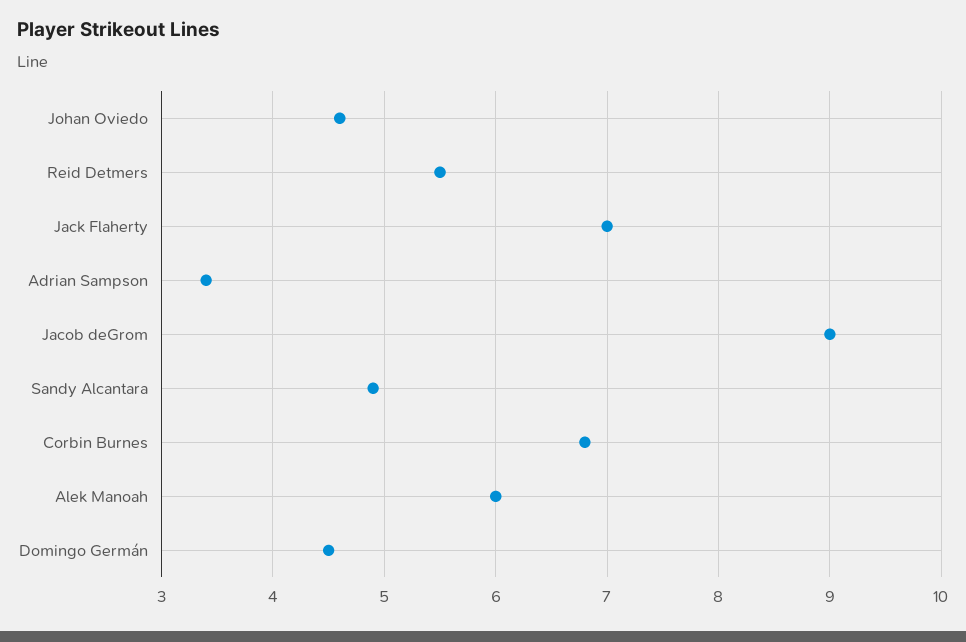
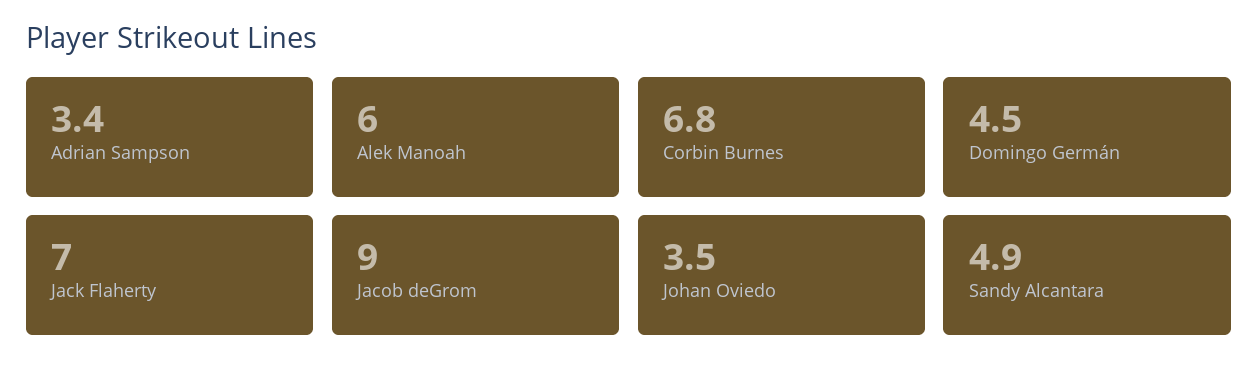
  {
-   "Johan Oviedo": 4.6,
+   "Johan Oviedo": 3.5,
-   "Reid Detmers": 5.5,
    "Jack Flaherty": 7,
    "Adrian Sampson": 3.4,
    "Jacob deGrom": 9,
    "Sandy Alcantara": 4.9,
    "Corbin Burnes": 6.8,
    "Alek Manoah": 6,
    "Domingo Germán": 4.5
  }

